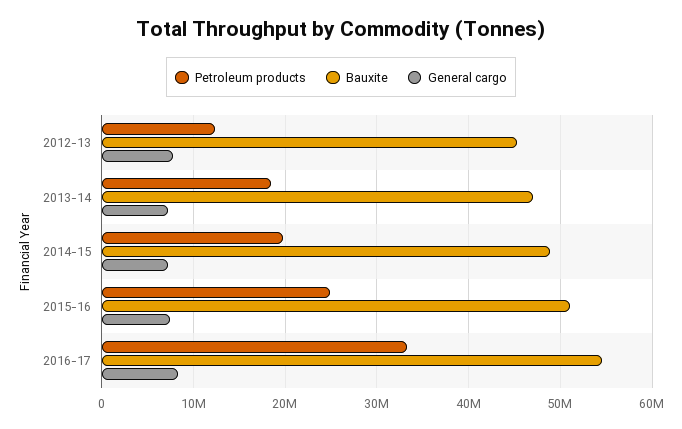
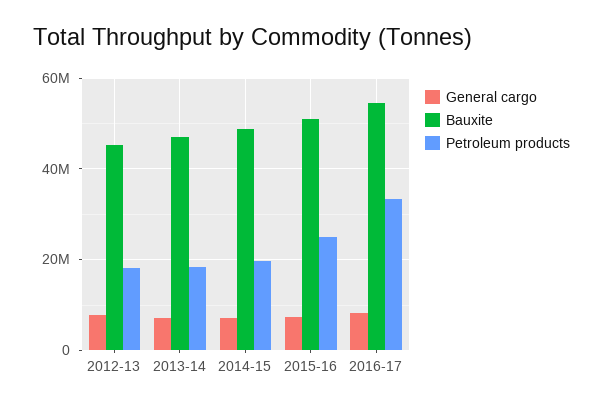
  {
    "Petroleum products": {
-     "2012-13": 12000000,
+     "2012-13": 18000000,
      "2013-14": 18000000,
      "2014-15": 20000000,
      "2015-16": 25000000,
      "2016-17": 33000000
    },
    "Bauxite": {
      "2012-13": 45000000,
      "2013-14": 47000000,
      "2014-15": 49000000,
      "2015-16": 51000000,
      "2016-17": 55000000
    },
    "General cargo": {
      "2012-13": 8000000,
      "2013-14": 7000000,
      "2014-15": 7000000,
      "2015-16": 7000000,
      "2016-17": 8000000
    }
  }

